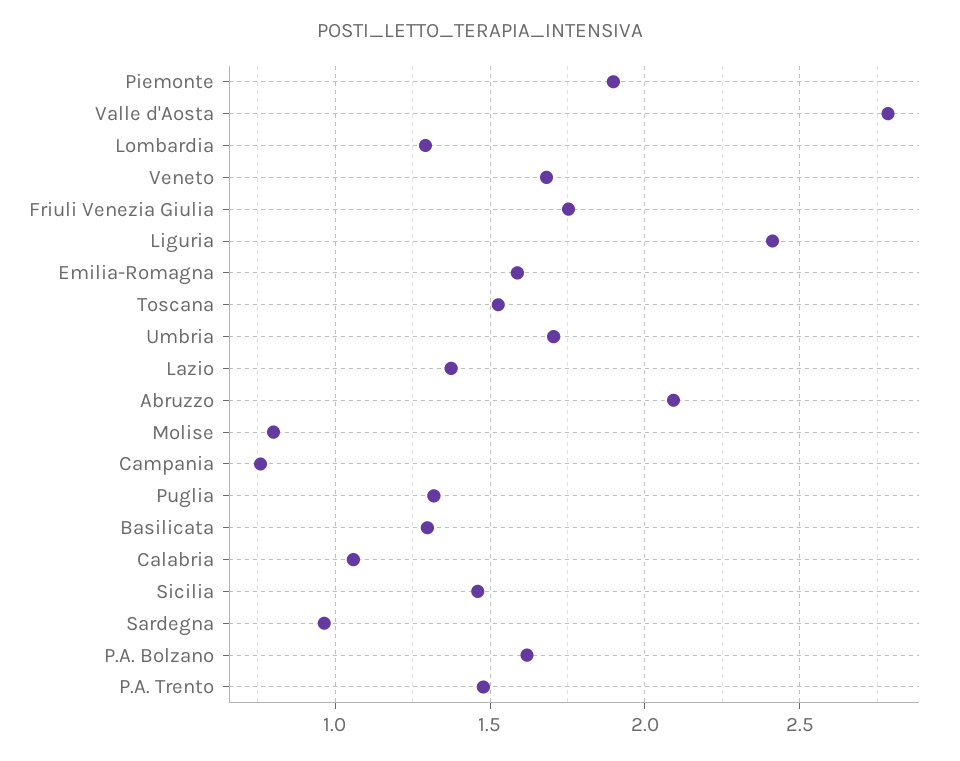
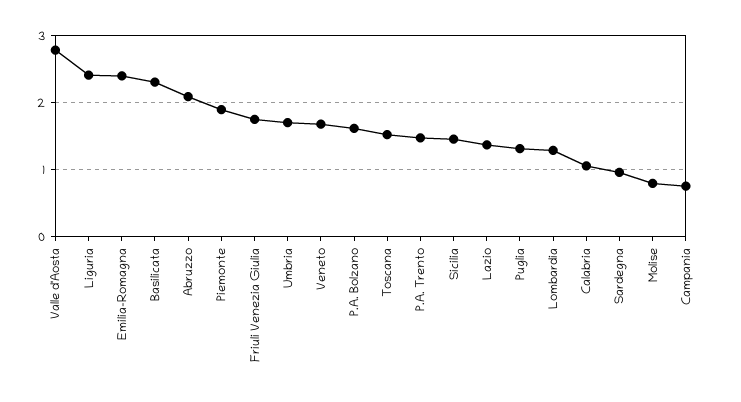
  {
    "Piemonte": 1.9,
    "Valle d'Aosta": 2.8,
    "Lombardia": 1.3,
    "Veneto": 1.7,
    "Friuli Venezia Giulia": 1.75,
    "Liguria": 2.4,
-   "Emilia-Romagna": 1.6,
+   "Emilia-Romagna": 2.4,
    "Toscana": 1.55,
    "Umbria": 1.7,
    "Lazio": 1.35,
    "Abruzzo": 2.1,
    "Molise": 0.8,
    "Campania": 0.75,
    "Puglia": 1.3,
-   "Basilicata": 1.3,
+   "Basilicata": 2.3,
    "Calabria": 1.05,
    "Sicilia": 1.45,
    "Sardegna": 0.95,
    "P.A. Bolzano": 1.6,
    "P.A. Trento": 1.5
  }

